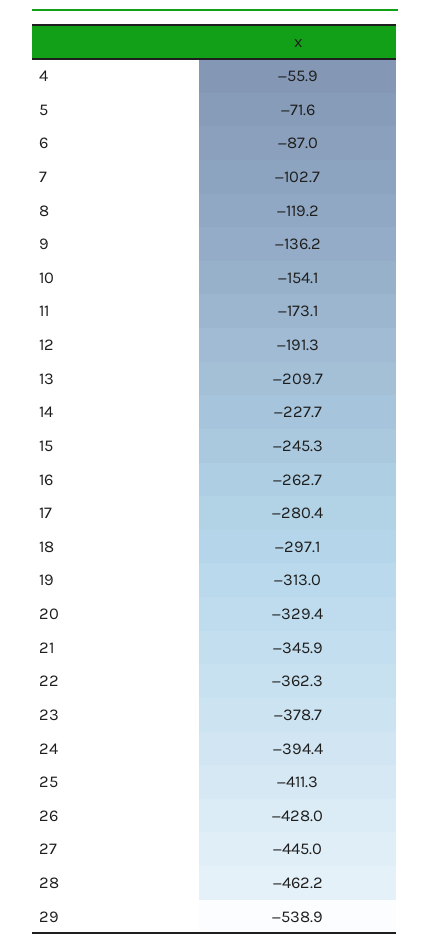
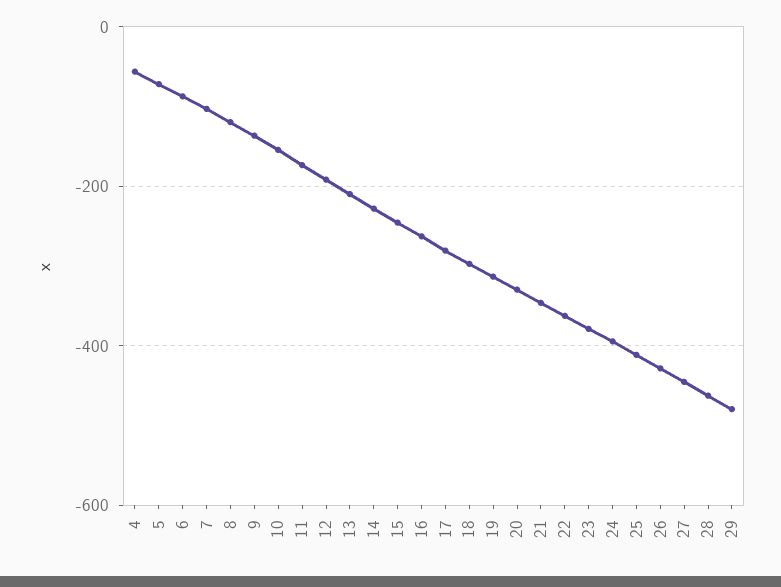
  {
    "4": -55.9,
    "5": -71.6,
    "6": -87,
    "7": -102.7,
    "8": -119.2,
    "9": -136.2,
    "10": -154.1,
    "11": -173.1,
    "12": -191.3,
    "13": -209.7,
    "14": -227.7,
    "15": -245.3,
    "16": -262.7,
    "17": -280.4,
    "18": -297.1,
    "19": -313,
    "20": -329.4,
    "21": -345.9,
    "22": -362.3,
    "23": -378.7,
    "24": -394.4,
    "25": -411.3,
    "26": -428,
    "27": -445,
    "28": -462.2,
-   "29": -538.9
+   "29": -480
  }

